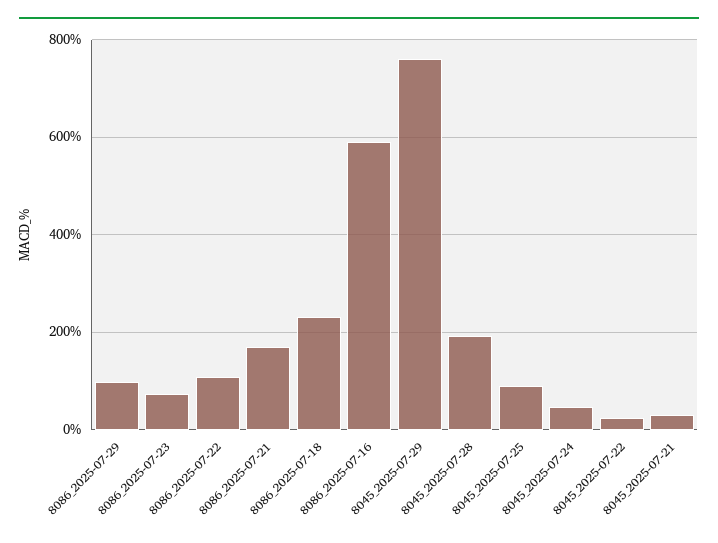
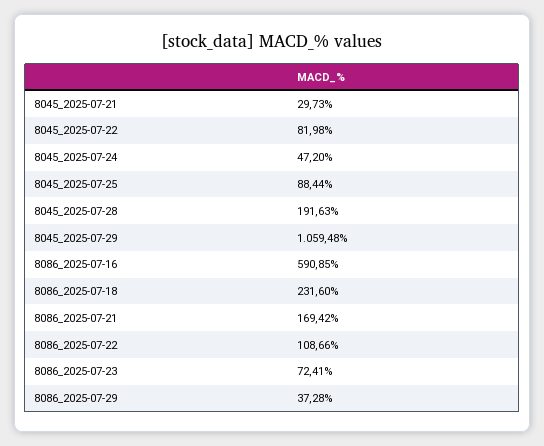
  {
-   "8086_2025-07-29": 100,
+   "8086_2025-07-29": 37.28,
    "8086_2025-07-23": 72.41,
    "8086_2025-07-22": 108.66,
    "8086_2025-07-21": 169.42,
    "8086_2025-07-18": 231.6,
    "8086_2025-07-16": 590.85,
-   "8045_2025-07-29": 760,
+   "8045_2025-07-29": 1059.48,
    "8045_2025-07-28": 191.63,
    "8045_2025-07-25": 88.44,
    "8045_2025-07-24": 47.2,
-   "8045_2025-07-22": 20,
+   "8045_2025-07-22": 81.98,
    "8045_2025-07-21": 29.73
  }

